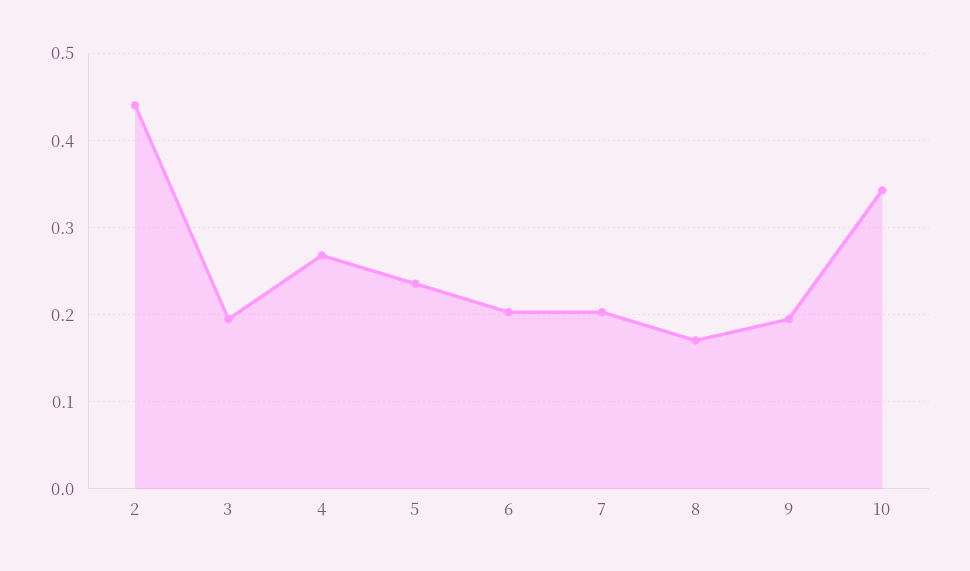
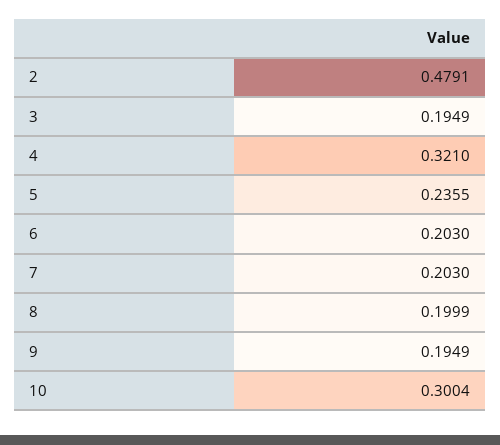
  {
-   "2": 0.44,
+   "2": 0.4791,
    "3": 0.1949,
-   "4": 0.27,
+   "4": 0.321,
    "5": 0.2355,
    "6": 0.203,
    "7": 0.203,
-   "8": 0.17,
+   "8": 0.1999,
    "9": 0.1949,
-   "10": 0.34
+   "10": 0.3004
  }

